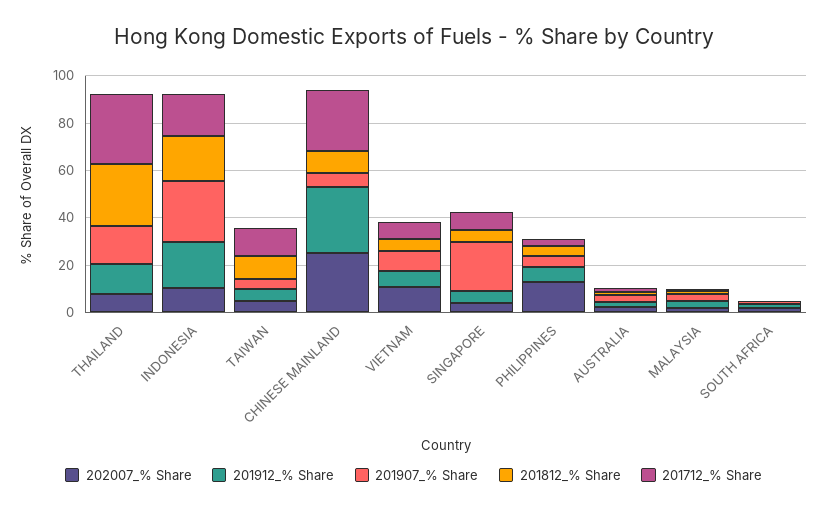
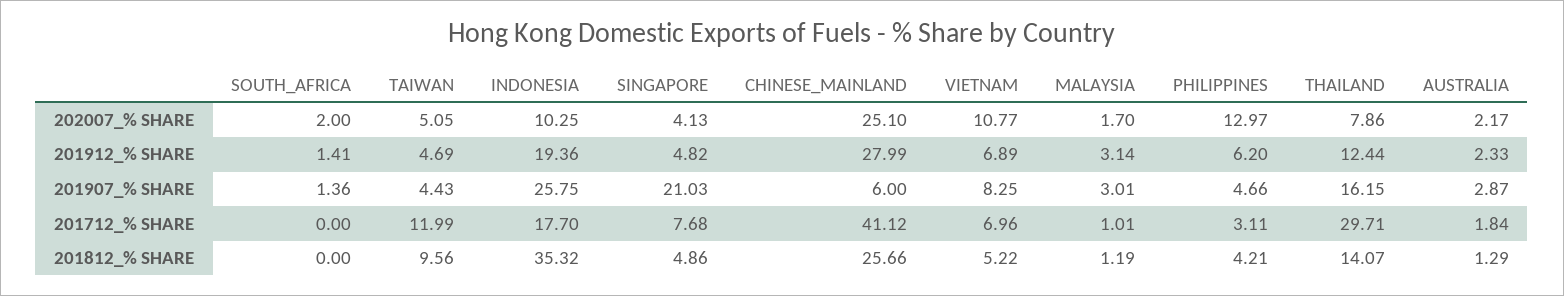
  {
    "202007_% Share": {
      "THAILAND": 7.86,
      "INDONESIA": 10.25,
      "TAIWAN": 5.05,
      "CHINESE MAINLAND": 25.1,
      "VIETNAM": 10.77,
      "SINGAPORE": 4.13,
      "PHILIPPINES": 12.97,
      "AUSTRALIA": 2.17,
      "MALAYSIA": 1.7,
      "SOUTH AFRICA": 2
    },
    "201912_% Share": {
      "THAILAND": 12.44,
      "INDONESIA": 19.36,
      "TAIWAN": 4.69,
      "CHINESE MAINLAND": 27.99,
      "VIETNAM": 6.89,
      "SINGAPORE": 4.82,
      "PHILIPPINES": 6.2,
      "AUSTRALIA": 2.33,
      "MALAYSIA": 3.14,
      "SOUTH AFRICA": 1.41
    },
    "201907_% Share": {
      "THAILAND": 16.15,
      "INDONESIA": 25.75,
      "TAIWAN": 4.43,
      "CHINESE MAINLAND": 6,
      "VIETNAM": 8.25,
      "SINGAPORE": 21.03,
      "PHILIPPINES": 4.66,
      "AUSTRALIA": 2.87,
      "MALAYSIA": 3.01,
      "SOUTH AFRICA": 1.36
    },
    "201812_% Share": {
-     "THAILAND": 25,
+     "THAILAND": 14.07,
-     "INDONESIA": 20,
+     "INDONESIA": 35.32,
      "TAIWAN": 9.56,
-     "CHINESE MAINLAND": 10,
+     "CHINESE MAINLAND": 25.66,
      "VIETNAM": 5.22,
      "SINGAPORE": 4.86,
      "PHILIPPINES": 4.21,
      "AUSTRALIA": 1.29,
      "MALAYSIA": 1.19,
      "SOUTH AFRICA": 0
    },
    "201712_% Share": {
      "THAILAND": 29.71,
      "INDONESIA": 17.7,
      "TAIWAN": 11.99,
-     "CHINESE MAINLAND": 25,
+     "CHINESE MAINLAND": 41.12,
      "VIETNAM": 6.96,
      "SINGAPORE": 7.68,
      "PHILIPPINES": 3.11,
      "AUSTRALIA": 1.84,
      "MALAYSIA": 1.01,
      "SOUTH AFRICA": 0
    }
  }

